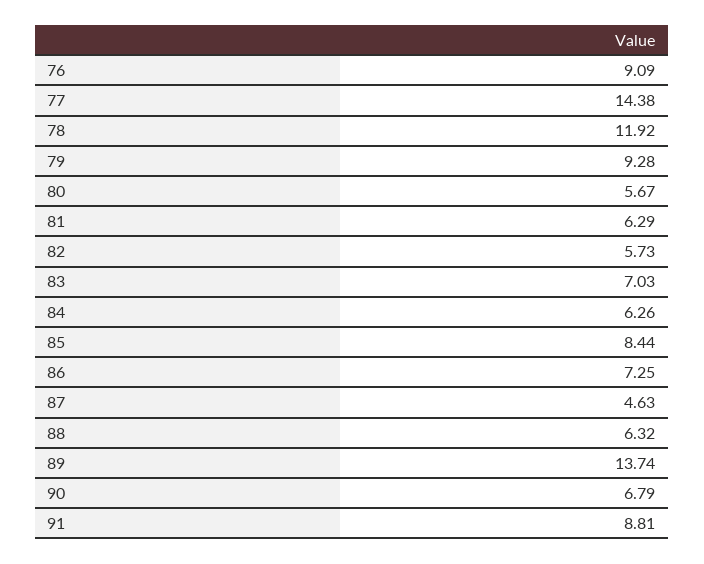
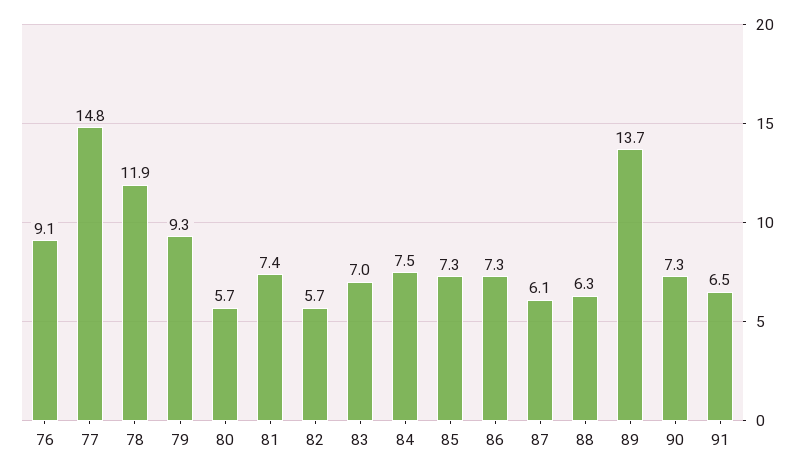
  {
    "76": 9.09,
-   "77": 14.38,
+   "77": 14.8,
    "78": 11.92,
    "79": 9.28,
    "80": 5.67,
-   "81": 6.29,
+   "81": 7.4,
    "82": 5.73,
    "83": 7.03,
-   "84": 6.26,
+   "84": 7.5,
-   "85": 8.44,
+   "85": 7.3,
    "86": 7.25,
-   "87": 4.63,
+   "87": 6.1,
    "88": 6.32,
    "89": 13.74,
-   "90": 6.79,
+   "90": 7.3,
-   "91": 8.81
+   "91": 6.5
  }

